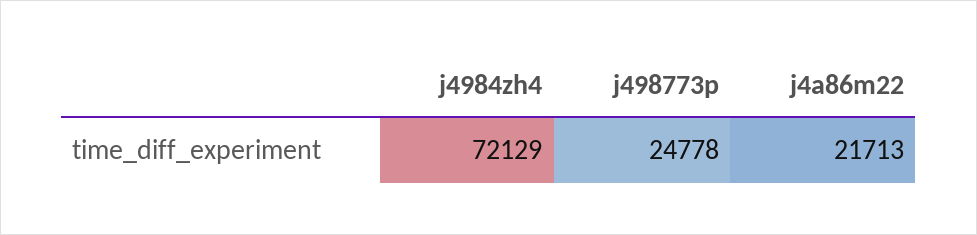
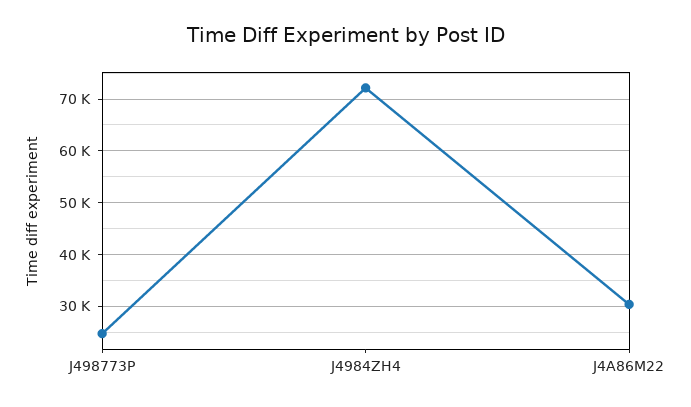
  {
    "j4984zh4": 72129,
    "j498773p": 24778,
-   "j4a86m22": 21713
+   "j4a86m22": 30000
  }

